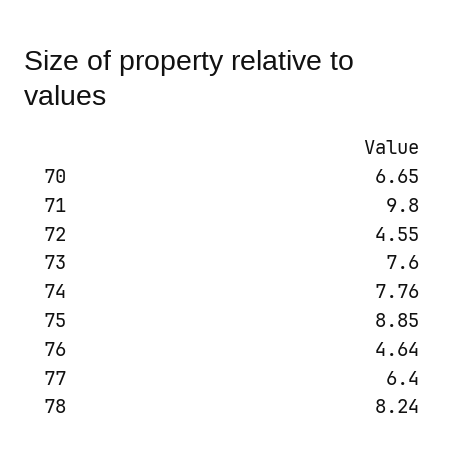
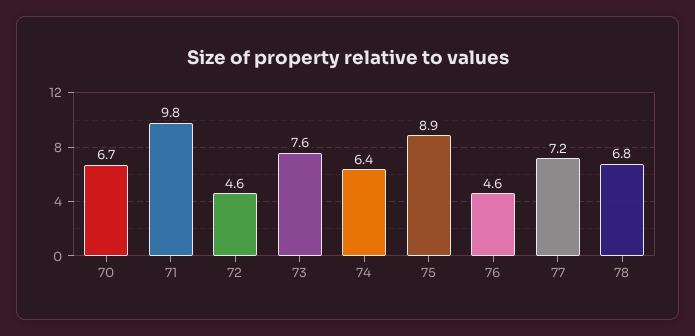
  {
    "70": 6.65,
    "71": 9.8,
    "72": 4.55,
    "73": 7.6,
-   "74": 7.76,
+   "74": 6.4,
    "75": 8.85,
    "76": 4.64,
-   "77": 6.4,
+   "77": 7.2,
-   "78": 8.24
+   "78": 6.8
  }

